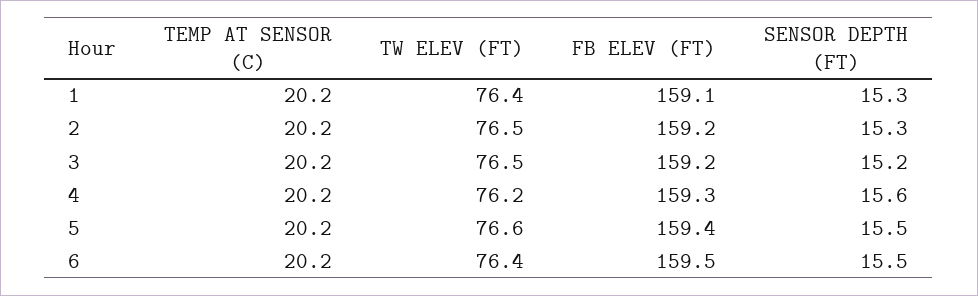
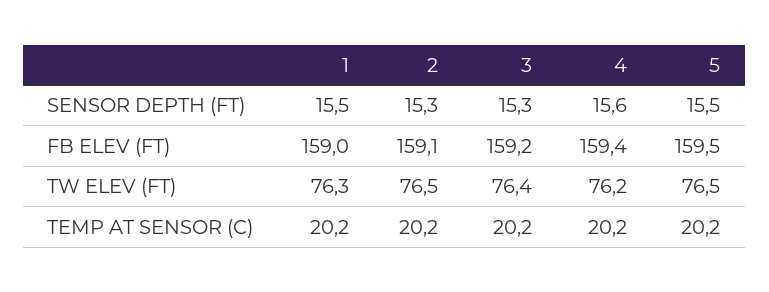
  {
    "TEMP AT SENSOR (C)": {
      "1": 20.2,
      "2": 20.2,
      "3": 20.2,
      "4": 20.2,
-     "5": 20.2,
+     "5": 20.2
-     "6": 20.2
    },
    "TW ELEV (FT)": {
-     "1": 76.4,
+     "1": 76.3,
      "2": 76.5,
-     "3": 76.5,
+     "3": 76.4,
      "4": 76.2,
-     "5": 76.6,
+     "5": 76.5
-     "6": 76.4
    },
    "FB ELEV (FT)": {
-     "1": 159.1,
+     "1": 159,
-     "2": 159.2,
+     "2": 159.1,
      "3": 159.2,
-     "4": 159.3,
+     "4": 159.4,
-     "5": 159.4,
+     "5": 159.5
-     "6": 159.5
    },
    "SENSOR DEPTH (FT)": {
-     "1": 15.3,
+     "1": 15.5,
      "2": 15.3,
-     "3": 15.2,
+     "3": 15.3,
      "4": 15.6,
-     "5": 15.5,
+     "5": 15.5
-     "6": 15.5
    }
  }

